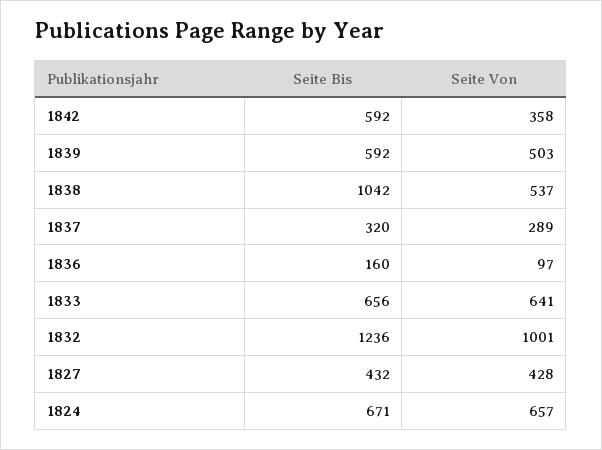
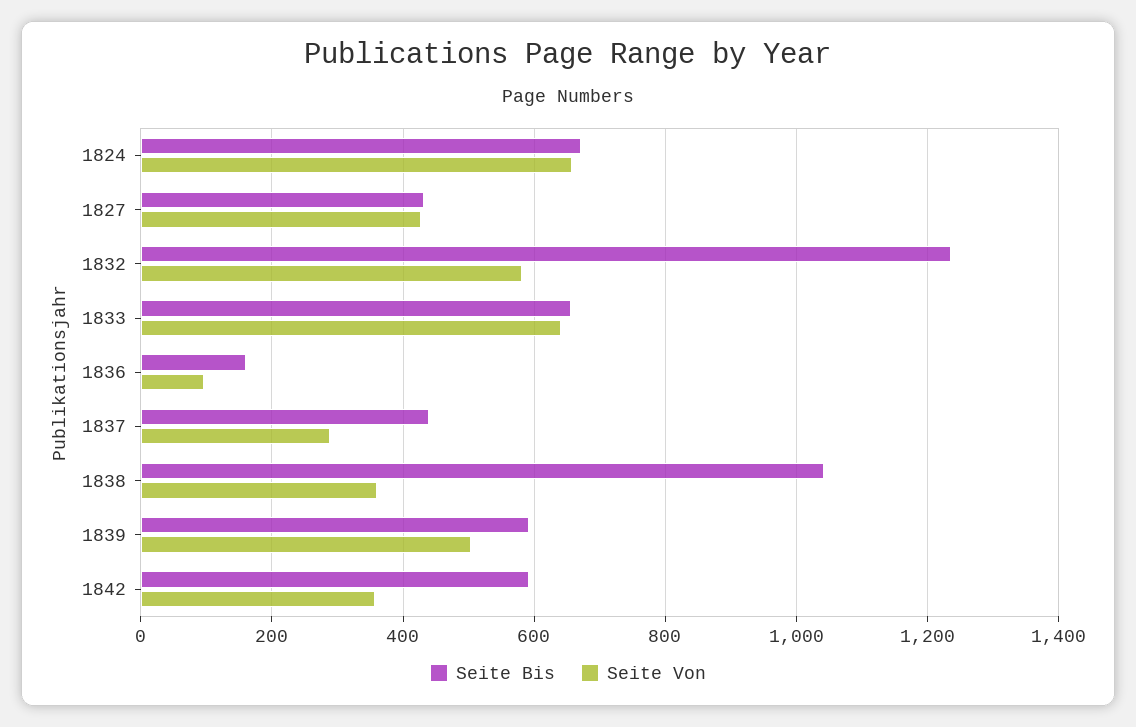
  {
    "Seite Bis": {
      "1842": 592,
      "1839": 592,
      "1838": 1042,
-     "1837": 320,
+     "1837": 440,
      "1836": 160,
      "1833": 656,
      "1832": 1236,
      "1827": 432,
      "1824": 671
    },
    "Seite Von": {
      "1842": 358,
      "1839": 503,
-     "1838": 537,
+     "1838": 360,
      "1837": 289,
      "1836": 97,
      "1833": 641,
-     "1832": 1001,
+     "1832": 580,
      "1827": 428,
      "1824": 657
    }
  }

